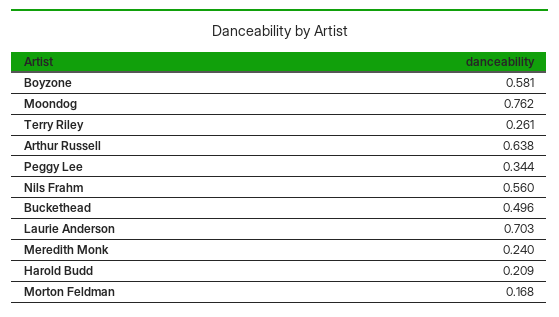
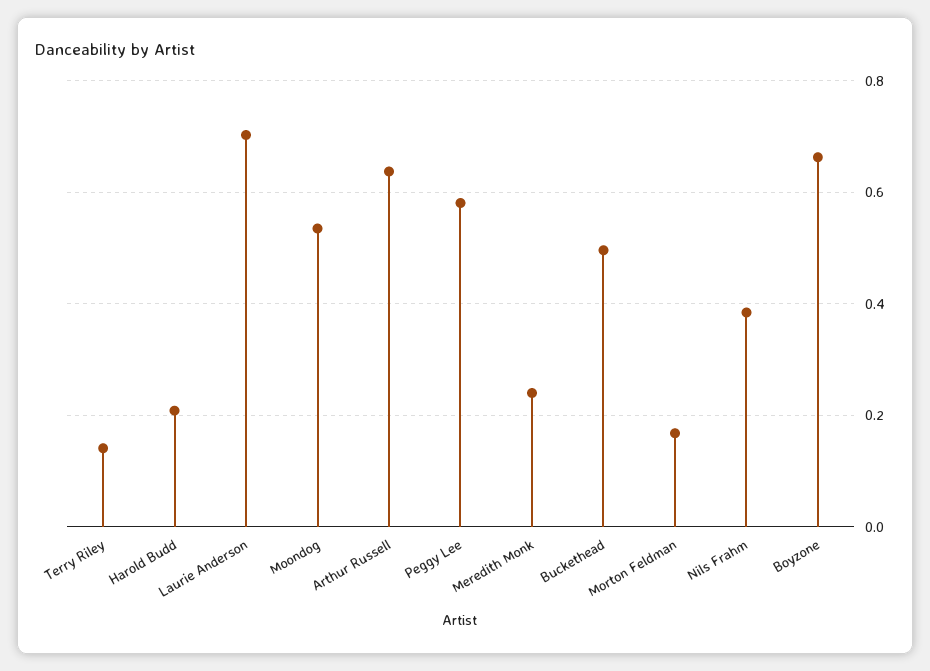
  {
-   "Boyzone": 0.581,
+   "Boyzone": 0.66,
-   "Moondog": 0.762,
+   "Moondog": 0.54,
-   "Terry Riley": 0.261,
+   "Terry Riley": 0.14,
    "Arthur Russell": 0.638,
-   "Peggy Lee": 0.344,
+   "Peggy Lee": 0.58,
-   "Nils Frahm": 0.56,
+   "Nils Frahm": 0.38,
    "Buckethead": 0.496,
    "Laurie Anderson": 0.703,
    "Meredith Monk": 0.24,
    "Harold Budd": 0.209,
    "Morton Feldman": 0.168
  }

